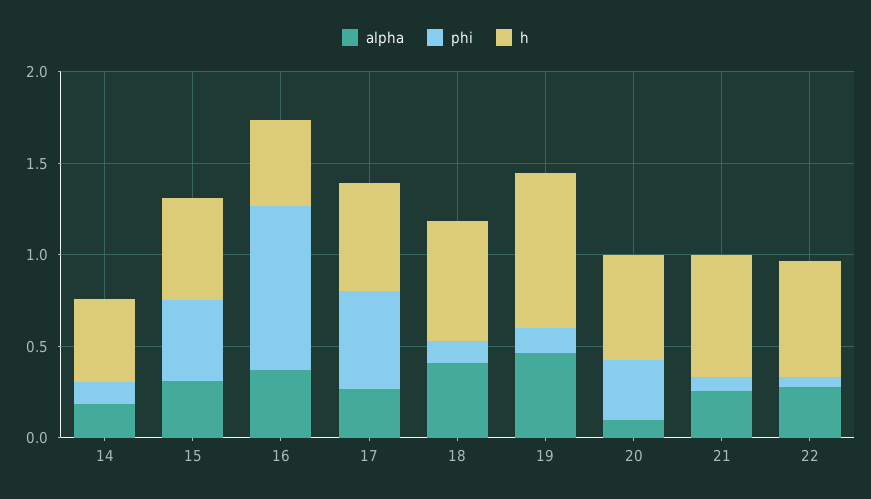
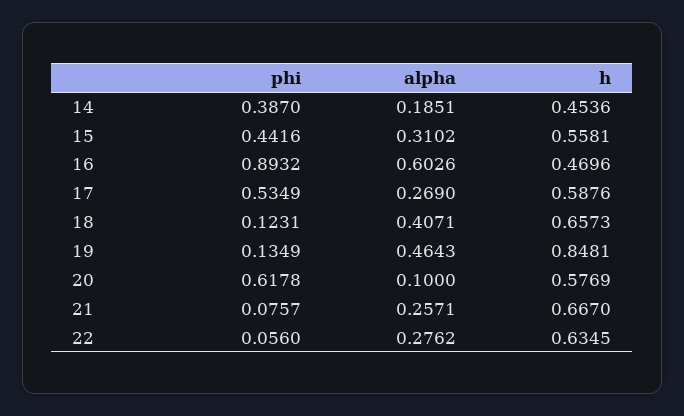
  {
    "alpha": {
      "14": 0.1851,
      "15": 0.3102,
-     "16": 0.4,
+     "16": 0.6026,
      "17": 0.269,
      "18": 0.4071,
      "19": 0.4643,
      "20": 0.1,
      "21": 0.2571,
      "22": 0.2762
    },
    "phi": {
-     "14": 0.1,
+     "14": 0.387,
      "15": 0.4416,
      "16": 0.8932,
      "17": 0.5349,
      "18": 0.1231,
      "19": 0.1349,
-     "20": 0.3,
+     "20": 0.6178,
      "21": 0.0757,
      "22": 0.056
    },
    "h": {
      "14": 0.4536,
      "15": 0.5581,
      "16": 0.4696,
      "17": 0.5876,
      "18": 0.6573,
      "19": 0.8481,
      "20": 0.5769,
      "21": 0.667,
      "22": 0.6345
    }
  }

